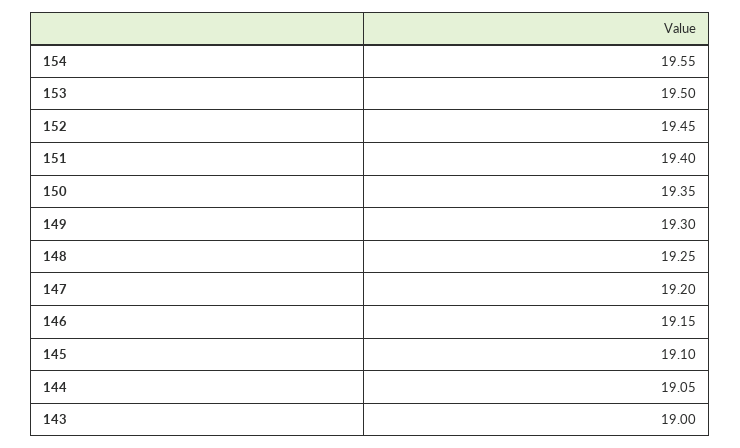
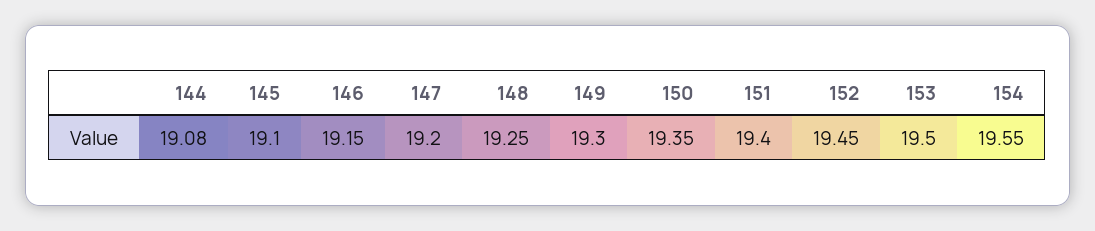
  {
    "154": 19.55,
    "153": 19.5,
    "152": 19.45,
    "151": 19.4,
    "150": 19.35,
    "149": 19.3,
    "148": 19.25,
    "147": 19.2,
    "146": 19.15,
    "145": 19.1,
-   "144": 19.05,
+   "144": 19.08
-   "143": 19
  }

